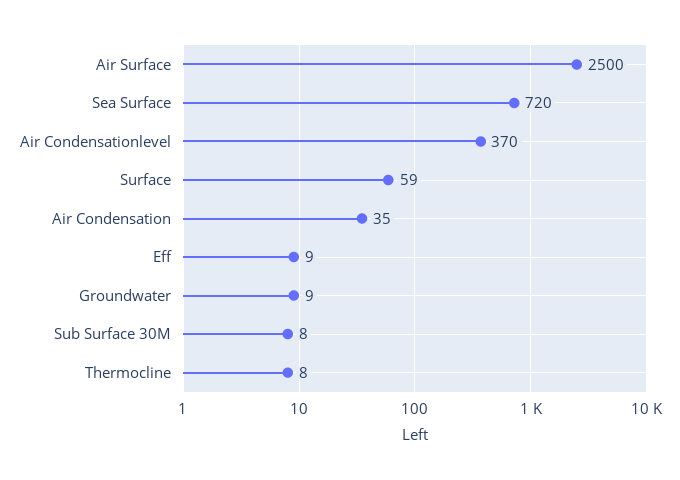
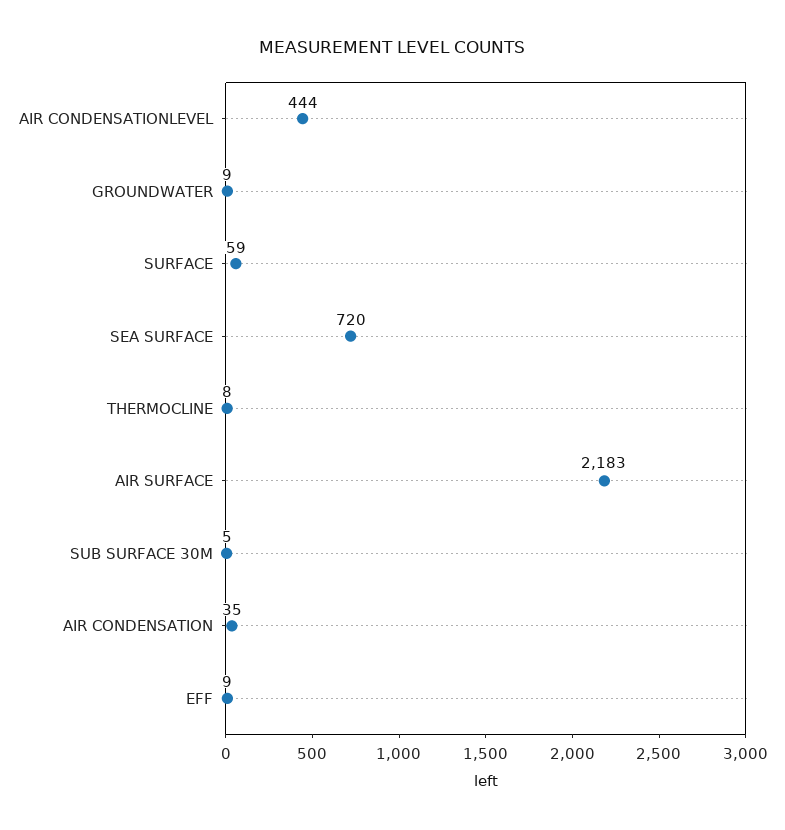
  {
-   "Air Surface": 2500,
+   "Air Surface": 2183,
    "Sea Surface": 720,
-   "Air Condensationlevel": 370,
+   "Air Condensationlevel": 444,
    "Surface": 59,
    "Air Condensation": 35,
    "Eff": 9,
    "Groundwater": 9,
-   "Sub Surface 30M": 8,
+   "Sub Surface 30M": 5,
    "Thermocline": 8
  }

